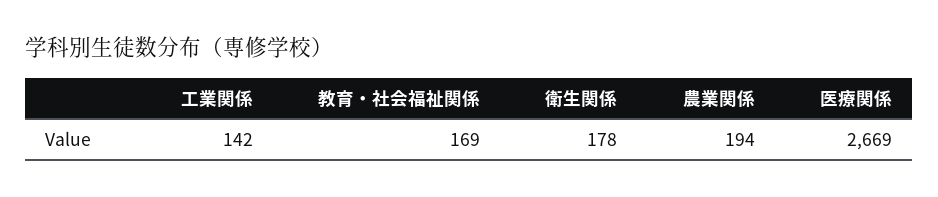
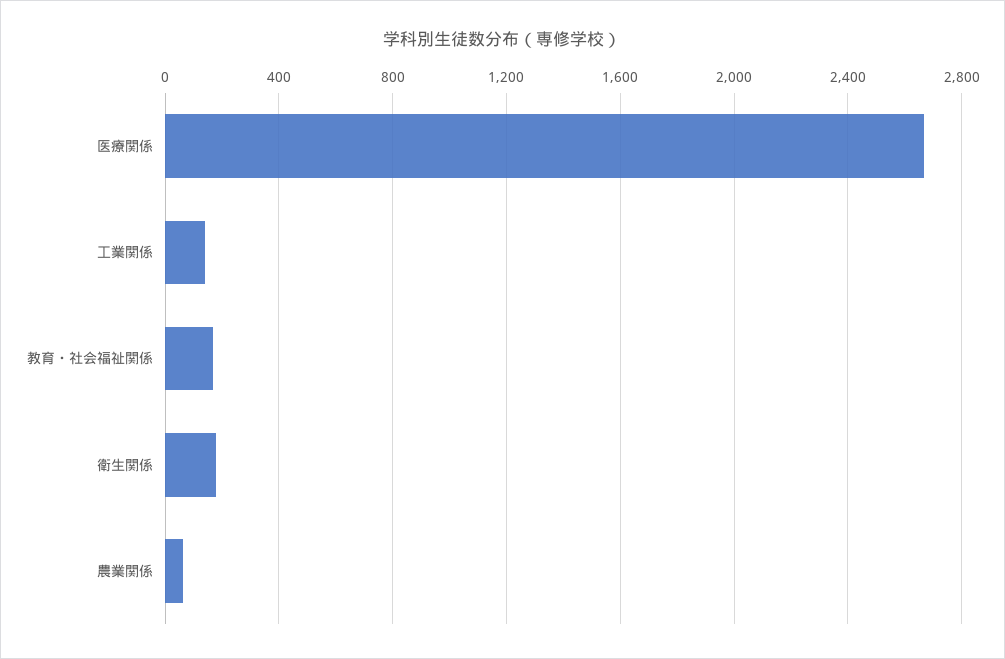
  {
    "工業関係": 142,
    "教育・社会福祉関係": 169,
    "衛生関係": 178,
-   "農業関係": 194,
+   "農業関係": 50,
    "医療関係": 2669
  }

